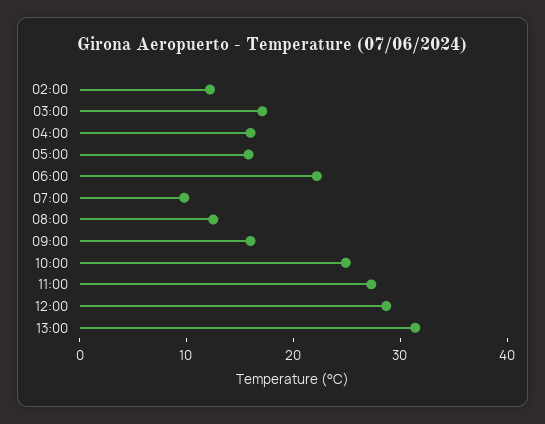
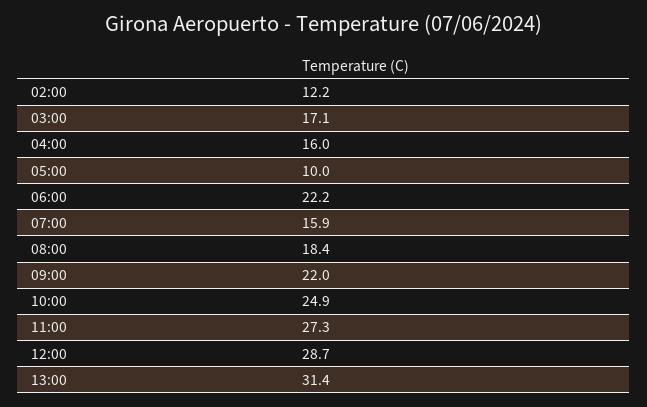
  {
    "02:00": 12.2,
    "03:00": 17.1,
    "04:00": 16,
-   "05:00": 16,
+   "05:00": 10,
    "06:00": 22.2,
-   "07:00": 10,
+   "07:00": 15.9,
-   "08:00": 12,
+   "08:00": 18.4,
-   "09:00": 16,
+   "09:00": 22,
    "10:00": 24.9,
    "11:00": 27.3,
    "12:00": 28.7,
    "13:00": 31.4
  }

